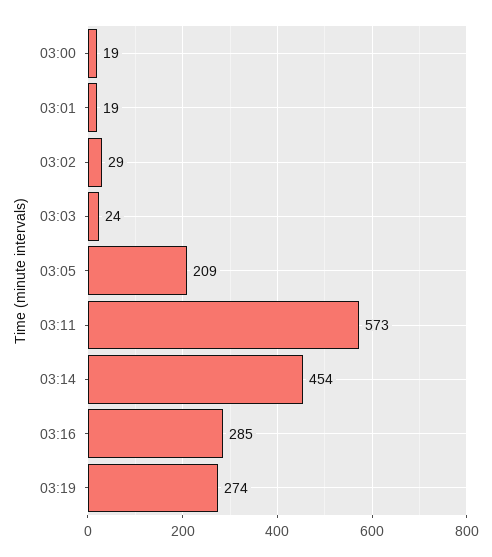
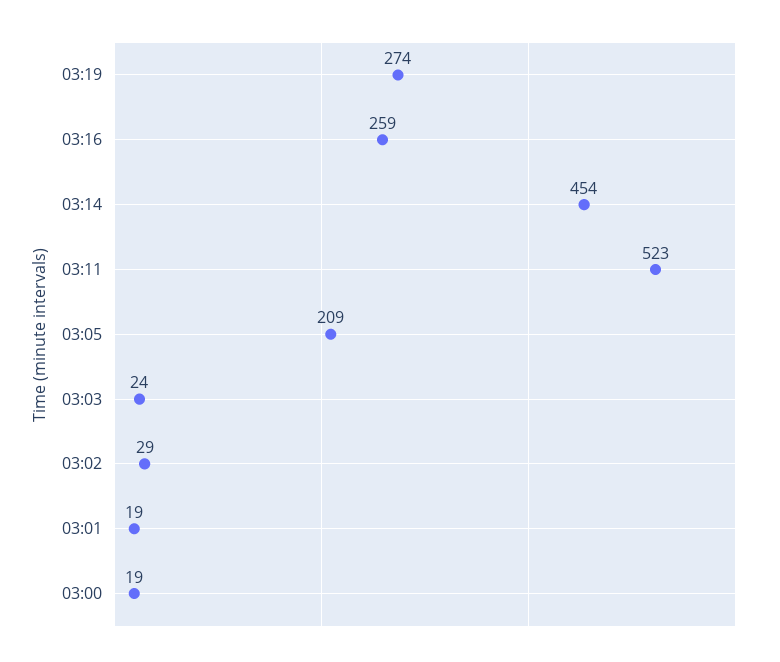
  {
    "03:00": 19,
    "03:01": 19,
    "03:02": 29,
    "03:03": 24,
    "03:05": 209,
-   "03:11": 573,
+   "03:11": 523,
    "03:14": 454,
-   "03:16": 285,
+   "03:16": 259,
    "03:19": 274
  }

